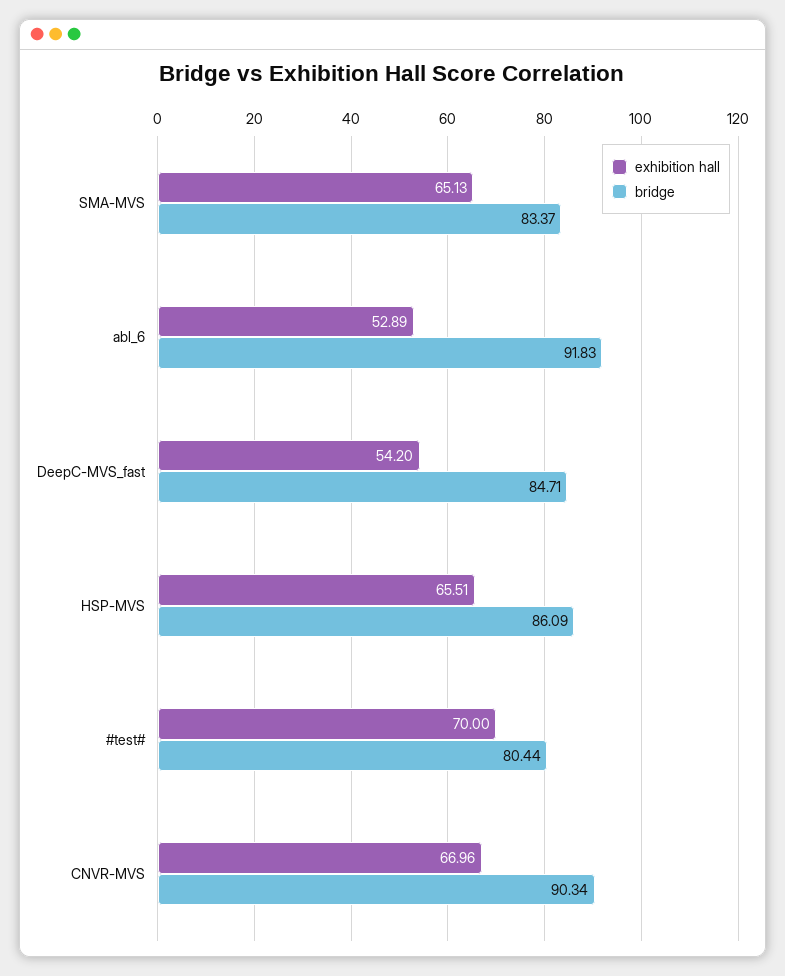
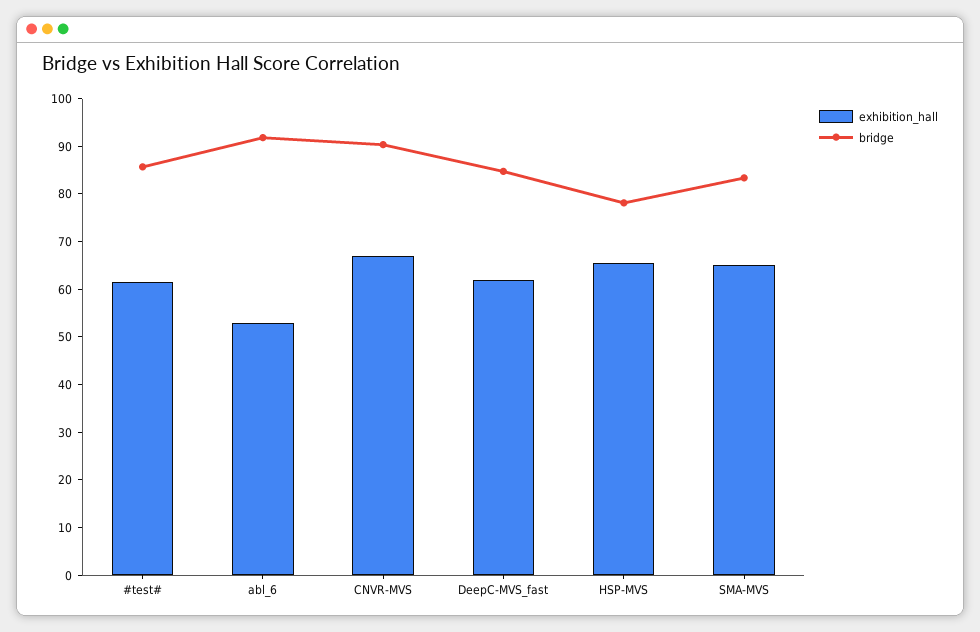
  {
    "exhibition hall": {
      "SMA-MVS": 65.13,
      "abl_6": 52.89,
-     "DeepC-MVS_fast": 54.2,
+     "DeepC-MVS_fast": 62,
      "HSP-MVS": 65.51,
-     "#test#": 70,
+     "#test#": 62,
      "CNVR-MVS": 66.96
    },
    "bridge": {
      "SMA-MVS": 83.37,
      "abl_6": 91.83,
      "DeepC-MVS_fast": 84.71,
-     "HSP-MVS": 86.09,
+     "HSP-MVS": 78,
-     "#test#": 80.44,
+     "#test#": 86,
      "CNVR-MVS": 90.34
    }
  }

